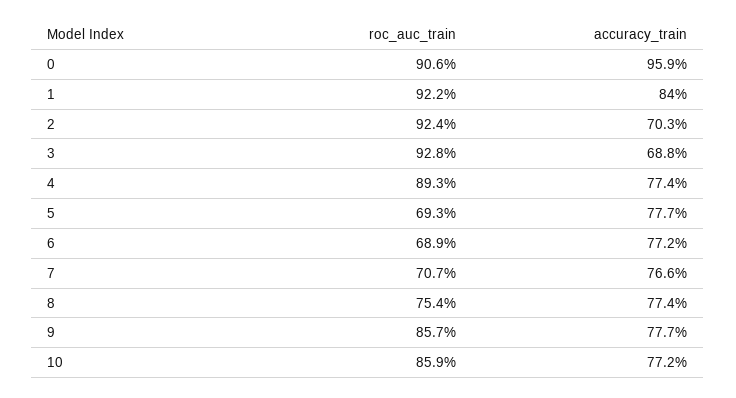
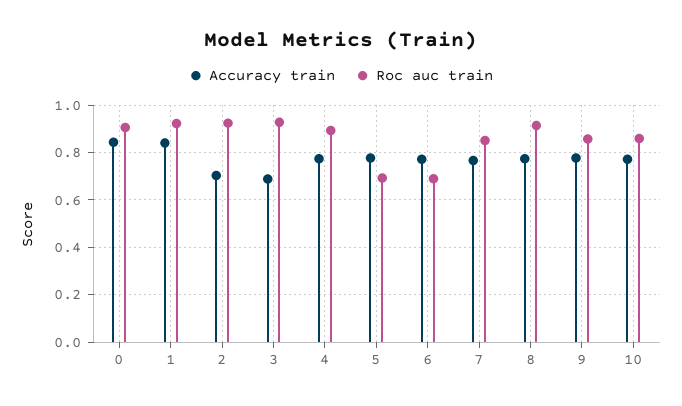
  {
    "roc_auc_train": {
      "0": 0.906,
      "1": 0.922,
      "2": 0.924,
      "3": 0.928,
      "4": 0.893,
      "5": 0.693,
      "6": 0.689,
-     "7": 0.707,
+     "7": 0.85,
-     "8": 0.754,
+     "8": 0.9,
      "9": 0.857,
      "10": 0.859
    },
    "accuracy_train": {
-     "0": 0.959,
+     "0": 0.85,
      "1": 0.84,
      "2": 0.703,
      "3": 0.688,
      "4": 0.774,
      "5": 0.777,
      "6": 0.772,
      "7": 0.766,
      "8": 0.774,
      "9": 0.777,
      "10": 0.772
    }
  }

